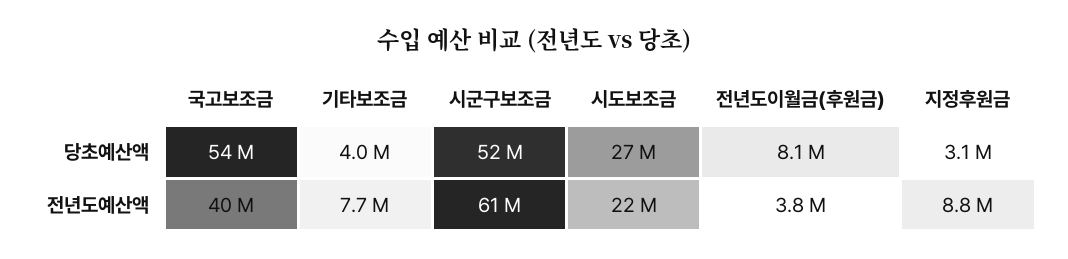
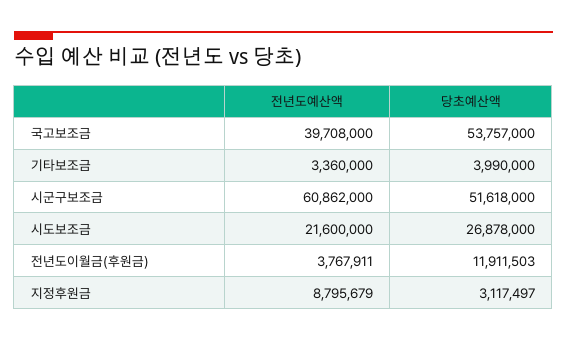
  {
    "국고보조금": {
      "당초예산액": 53757000,
      "전년도예산액": 39708000
    },
    "기타보조금": {
      "당초예산액": 3990000,
-     "전년도예산액": 7700000
+     "전년도예산액": 3360000
    },
    "시군구보조금": {
      "당초예산액": 51618000,
      "전년도예산액": 60862000
    },
    "시도보조금": {
      "당초예산액": 26878000,
      "전년도예산액": 21600000
    },
    "전년도이월금(후원금)": {
-     "당초예산액": 8100000,
+     "당초예산액": 11911503,
      "전년도예산액": 3767911
    },
    "지정후원금": {
      "당초예산액": 3117497,
      "전년도예산액": 8795679
    }
  }

